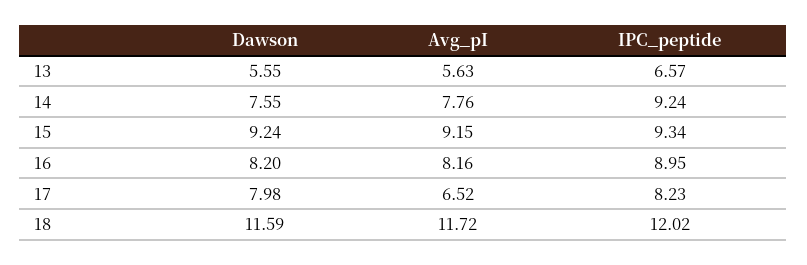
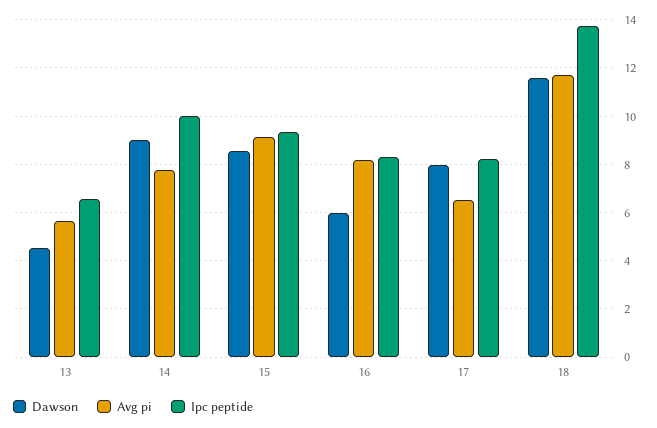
  {
    "Dawson": {
-     "13": 5.55,
+     "13": 4.5,
-     "14": 7.55,
+     "14": 9,
-     "15": 9.24,
+     "15": 8.5,
-     "16": 8.2,
+     "16": 6,
      "17": 7.98,
      "18": 11.59
    },
    "Avg_pI": {
      "13": 5.63,
      "14": 7.76,
      "15": 9.15,
      "16": 8.16,
      "17": 6.52,
      "18": 11.72
    },
    "IPC_peptide": {
      "13": 6.57,
-     "14": 9.24,
+     "14": 10,
      "15": 9.34,
-     "16": 8.95,
+     "16": 8.25,
      "17": 8.23,
-     "18": 12.02
+     "18": 13.75
    }
  }

